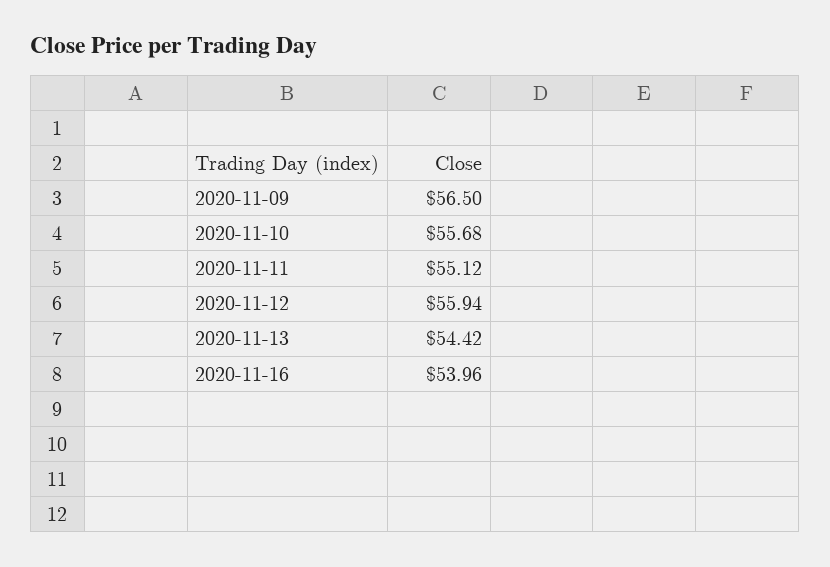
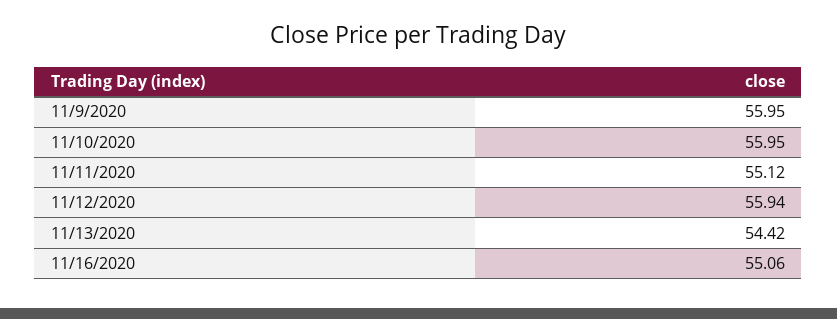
  {
-   "2020-11-09": 56.5,
+   "2020-11-09": 55.95,
-   "2020-11-10": 55.68,
+   "2020-11-10": 55.95,
    "2020-11-11": 55.12,
    "2020-11-12": 55.94,
    "2020-11-13": 54.42,
-   "2020-11-16": 53.96
+   "2020-11-16": 55.06
  }

